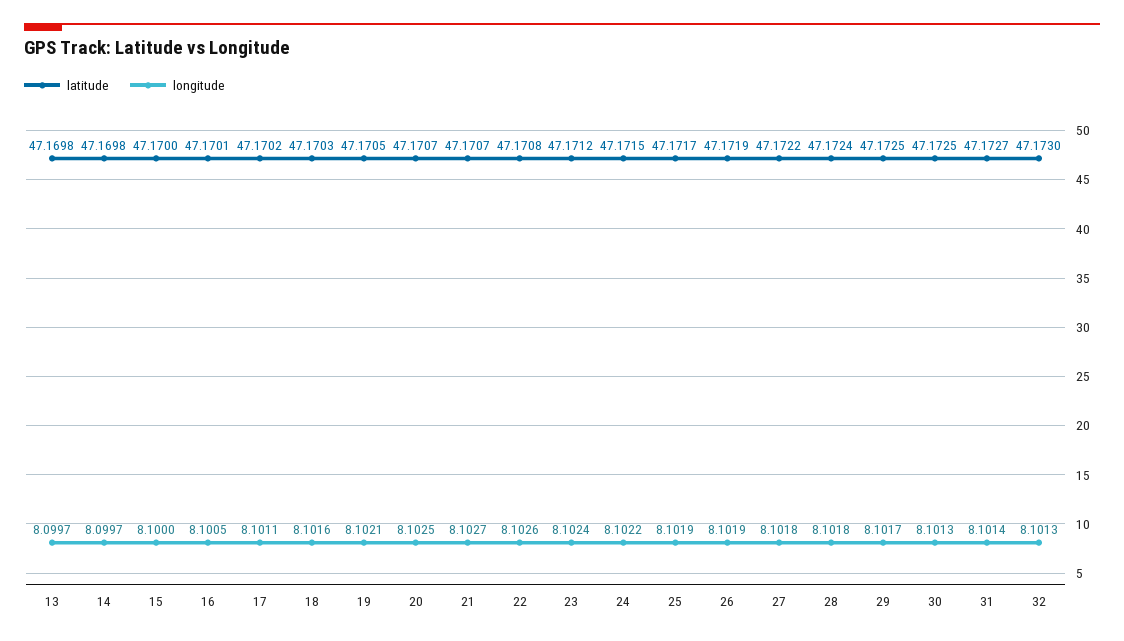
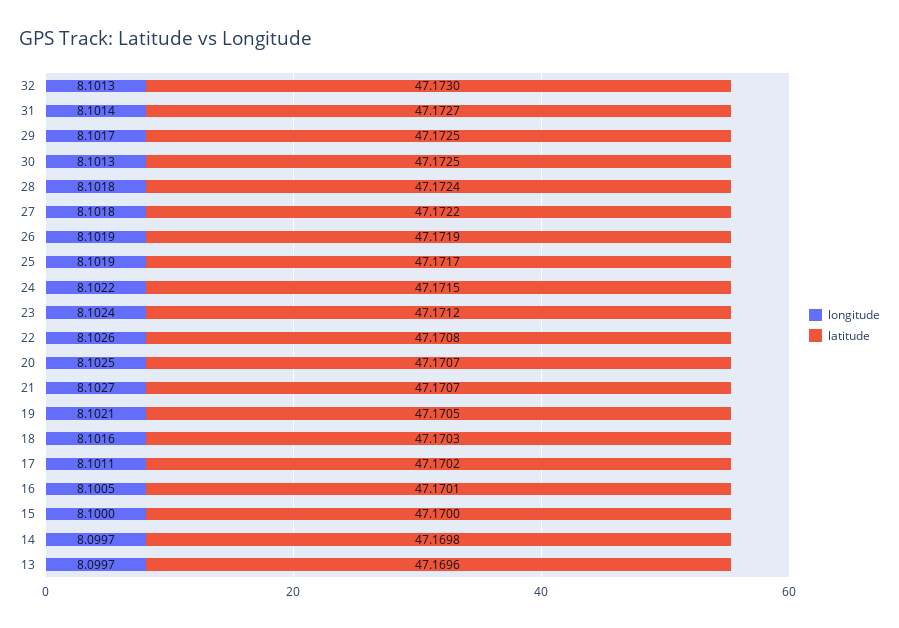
  {
    "latitude": {
-     "13": 47.1698,
+     "13": 47.1696,
      "14": 47.1698,
      "15": 47.17,
      "16": 47.1701,
      "17": 47.1702,
      "18": 47.1703,
      "19": 47.1705,
      "20": 47.1707,
      "21": 47.1707,
      "22": 47.1708,
      "23": 47.1712,
      "24": 47.1715,
      "25": 47.1717,
      "26": 47.1719,
      "27": 47.1722,
      "28": 47.1724,
      "29": 47.1725,
      "30": 47.1725,
      "31": 47.1727,
      "32": 47.173
    },
    "longitude": {
      "13": 8.0997,
      "14": 8.0997,
      "15": 8.1,
      "16": 8.1005,
      "17": 8.1011,
      "18": 8.1016,
      "19": 8.1021,
      "20": 8.1025,
      "21": 8.1027,
      "22": 8.1026,
      "23": 8.1024,
      "24": 8.1022,
      "25": 8.1019,
      "26": 8.1019,
      "27": 8.1018,
      "28": 8.1018,
      "29": 8.1017,
      "30": 8.1013,
      "31": 8.1014,
      "32": 8.1013
    }
  }

